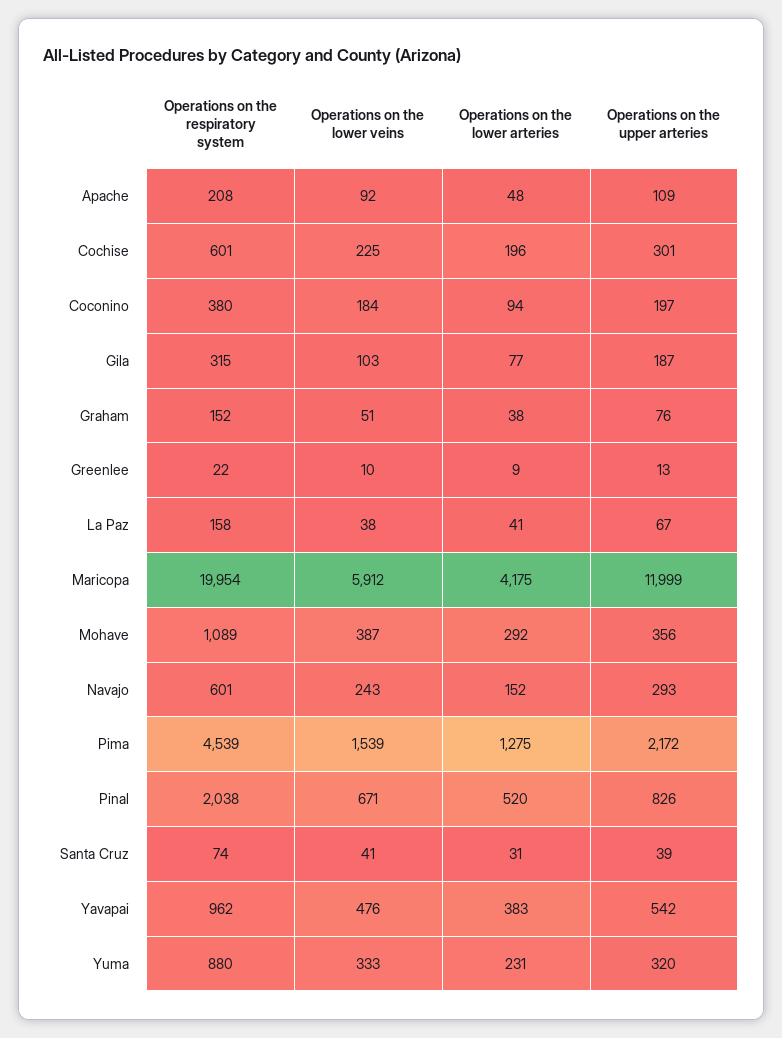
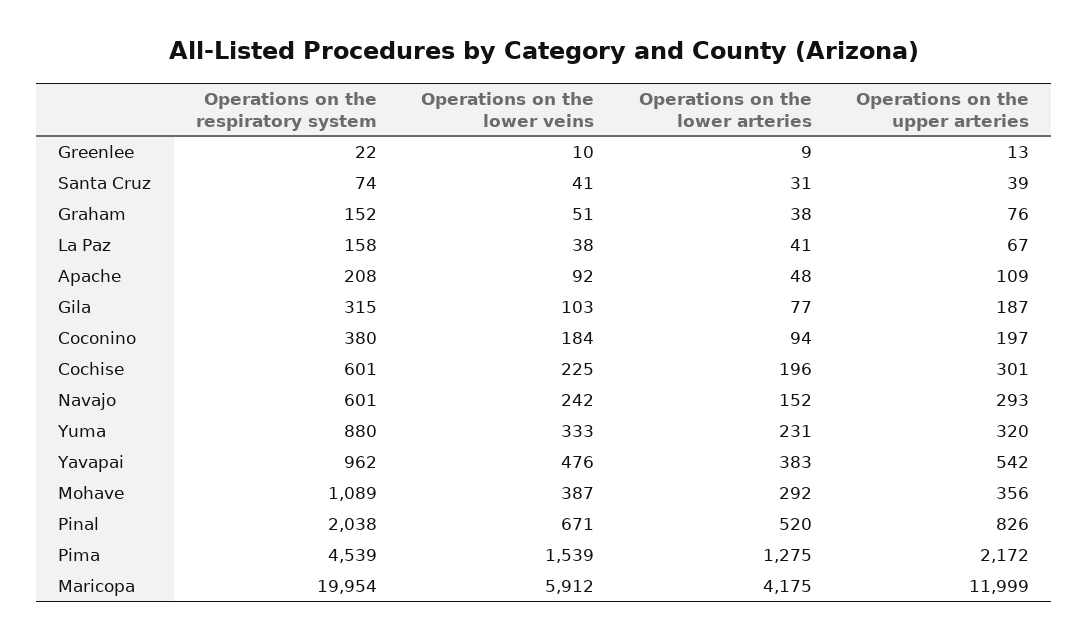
  {
    "Operations on the respiratory system": {
      "Apache": 208,
      "Cochise": 601,
      "Coconino": 380,
      "Gila": 315,
      "Graham": 152,
      "Greenlee": 22,
      "La Paz": 158,
      "Maricopa": 19954,
      "Mohave": 1089,
      "Navajo": 601,
      "Pima": 4539,
      "Pinal": 2038,
      "Santa Cruz": 74,
      "Yavapai": 962,
      "Yuma": 880
    },
    "Operations on the lower veins": {
      "Apache": 92,
      "Cochise": 225,
      "Coconino": 184,
      "Gila": 103,
      "Graham": 51,
      "Greenlee": 10,
      "La Paz": 38,
      "Maricopa": 5912,
      "Mohave": 387,
-     "Navajo": 243,
+     "Navajo": 242,
      "Pima": 1539,
      "Pinal": 671,
      "Santa Cruz": 41,
      "Yavapai": 476,
      "Yuma": 333
    },
    "Operations on the lower arteries": {
      "Apache": 48,
      "Cochise": 196,
      "Coconino": 94,
      "Gila": 77,
      "Graham": 38,
      "Greenlee": 9,
      "La Paz": 41,
      "Maricopa": 4175,
      "Mohave": 292,
      "Navajo": 152,
      "Pima": 1275,
      "Pinal": 520,
      "Santa Cruz": 31,
      "Yavapai": 383,
      "Yuma": 231
    },
    "Operations on the upper arteries": {
      "Apache": 109,
      "Cochise": 301,
      "Coconino": 197,
      "Gila": 187,
      "Graham": 76,
      "Greenlee": 13,
      "La Paz": 67,
      "Maricopa": 11999,
      "Mohave": 356,
      "Navajo": 293,
      "Pima": 2172,
      "Pinal": 826,
      "Santa Cruz": 39,
      "Yavapai": 542,
      "Yuma": 320
    }
  }

